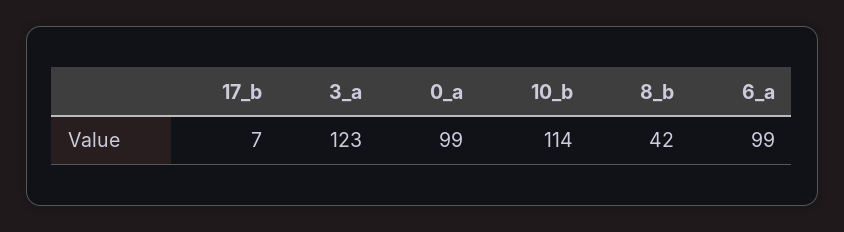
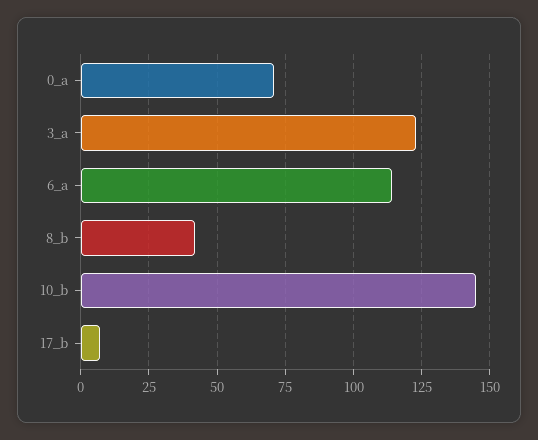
  {
    "17_b": 7,
    "3_a": 123,
-   "0_a": 99,
+   "0_a": 70,
-   "10_b": 114,
+   "10_b": 145,
    "8_b": 42,
-   "6_a": 99
+   "6_a": 115
  }

